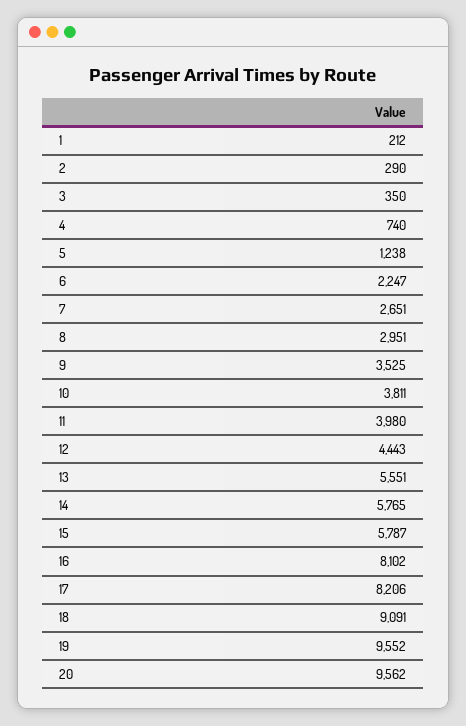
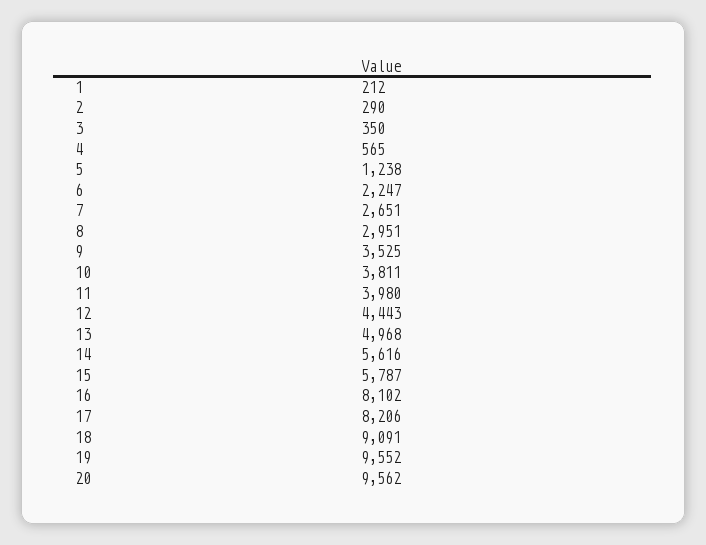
  {
    "1": 212,
    "2": 290,
    "3": 350,
-   "4": 740,
+   "4": 565,
    "5": 1238,
    "6": 2247,
    "7": 2651,
    "8": 2951,
    "9": 3525,
    "10": 3811,
    "11": 3980,
    "12": 4443,
-   "13": 5551,
+   "13": 4968,
-   "14": 5765,
+   "14": 5616,
    "15": 5787,
    "16": 8102,
    "17": 8206,
    "18": 9091,
    "19": 9552,
    "20": 9562
  }

